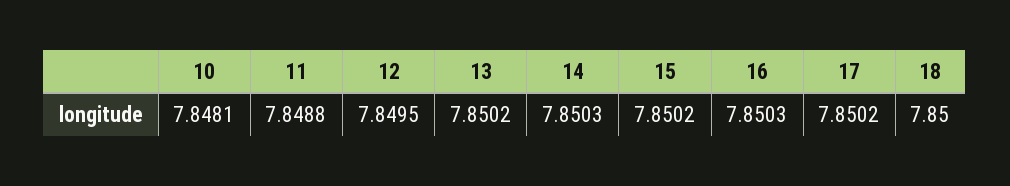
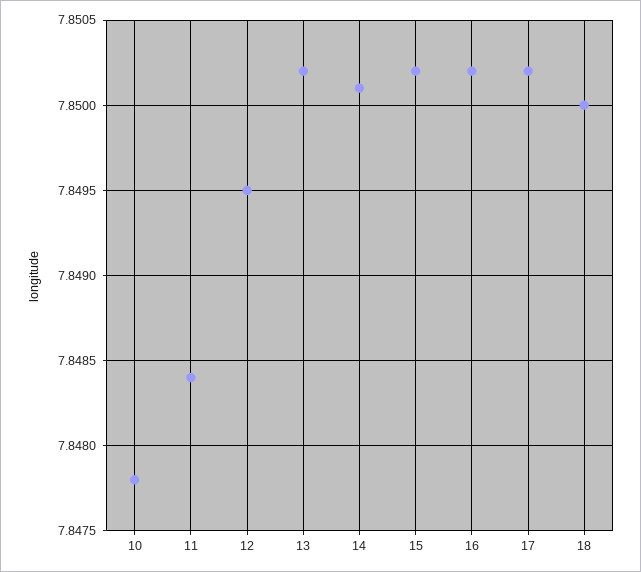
  {
-   "10": 7.8481,
+   "10": 7.8478,
-   "11": 7.8488,
+   "11": 7.8484,
    "12": 7.8495,
    "13": 7.8502,
-   "14": 7.8503,
+   "14": 7.8501,
    "15": 7.8502,
-   "16": 7.8503,
+   "16": 7.8502,
    "17": 7.8502,
    "18": 7.85
  }

